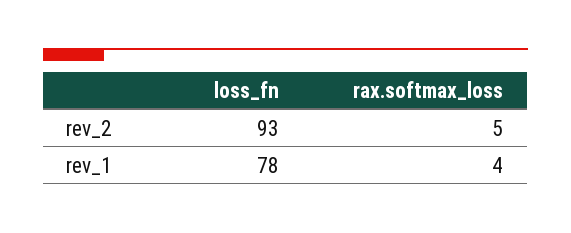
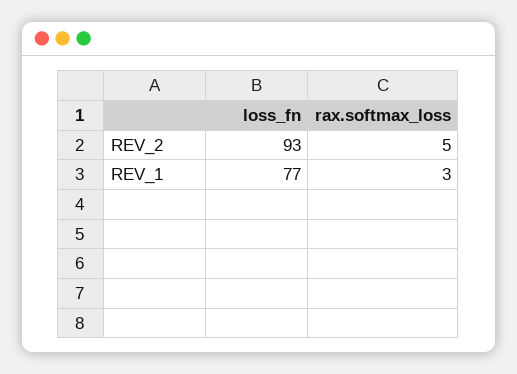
  {
    "loss_fn": {
      "rev_2": 93,
-     "rev_1": 78
+     "rev_1": 77
    },
    "rax.softmax_loss": {
      "rev_2": 5,
-     "rev_1": 4
+     "rev_1": 3
    }
  }

